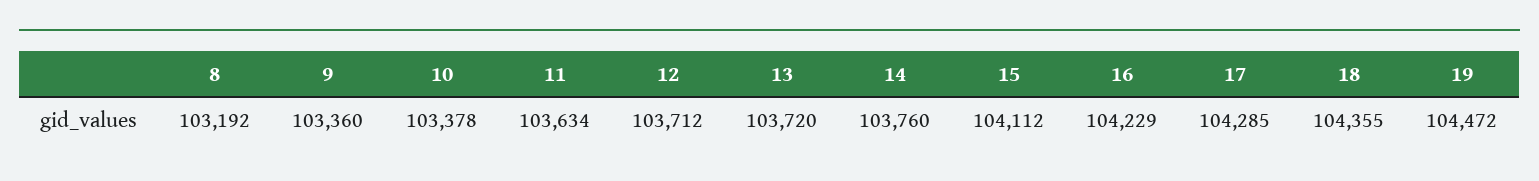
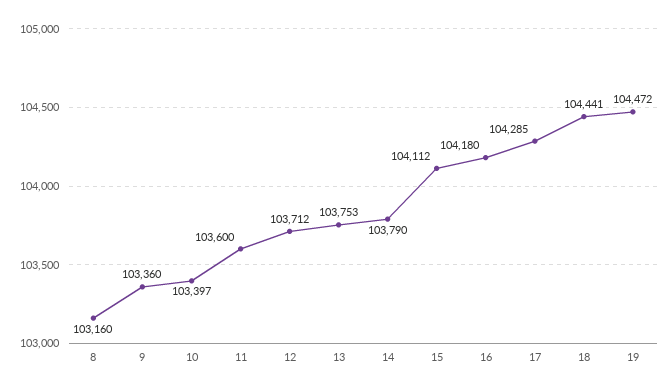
  {
-   "8": 103192,
+   "8": 103160,
    "9": 103360,
-   "10": 103378,
+   "10": 103397,
-   "11": 103634,
+   "11": 103600,
    "12": 103712,
-   "13": 103720,
+   "13": 103753,
-   "14": 103760,
+   "14": 103790,
    "15": 104112,
-   "16": 104229,
+   "16": 104180,
    "17": 104285,
-   "18": 104355,
+   "18": 104441,
    "19": 104472
  }

